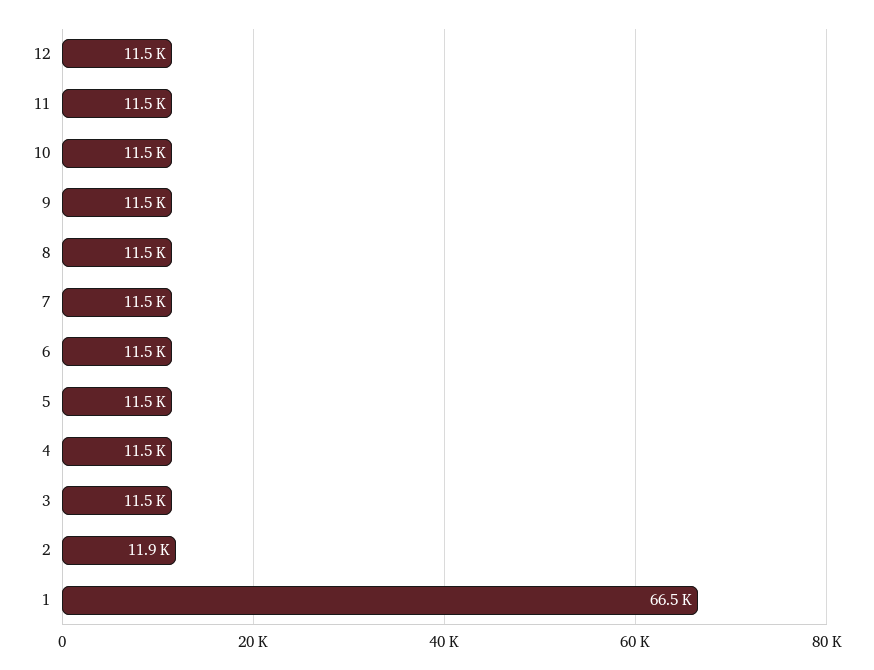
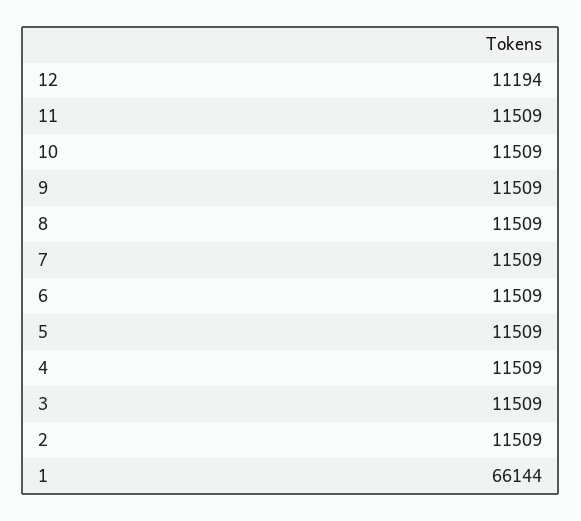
  {
-   "12": 11500,
+   "12": 11194,
    "11": 11509,
    "10": 11509,
    "9": 11509,
    "8": 11509,
    "7": 11509,
    "6": 11509,
    "5": 11509,
    "4": 11509,
    "3": 11509,
-   "2": 11900,
+   "2": 11509,
-   "1": 66500
+   "1": 66144
  }

